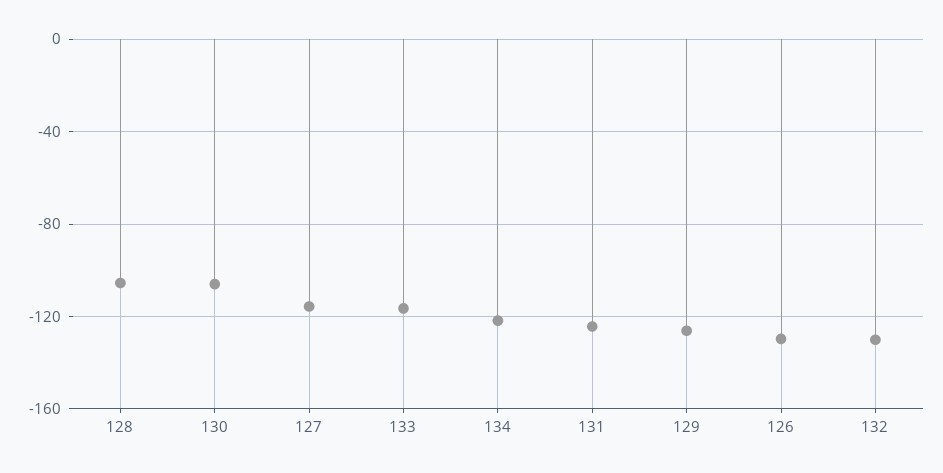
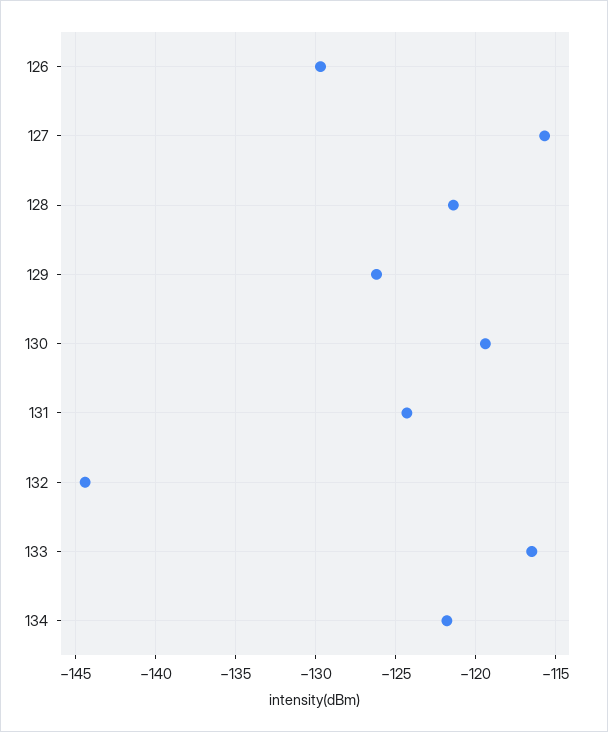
  {
-   "128": -105,
+   "128": -121.5,
-   "130": -105,
+   "130": -119.5,
    "127": -115.5,
    "133": -116.5,
    "134": -122,
    "131": -124.5,
    "129": -126,
    "126": -129.5,
-   "132": -130
+   "132": -144.5
  }

